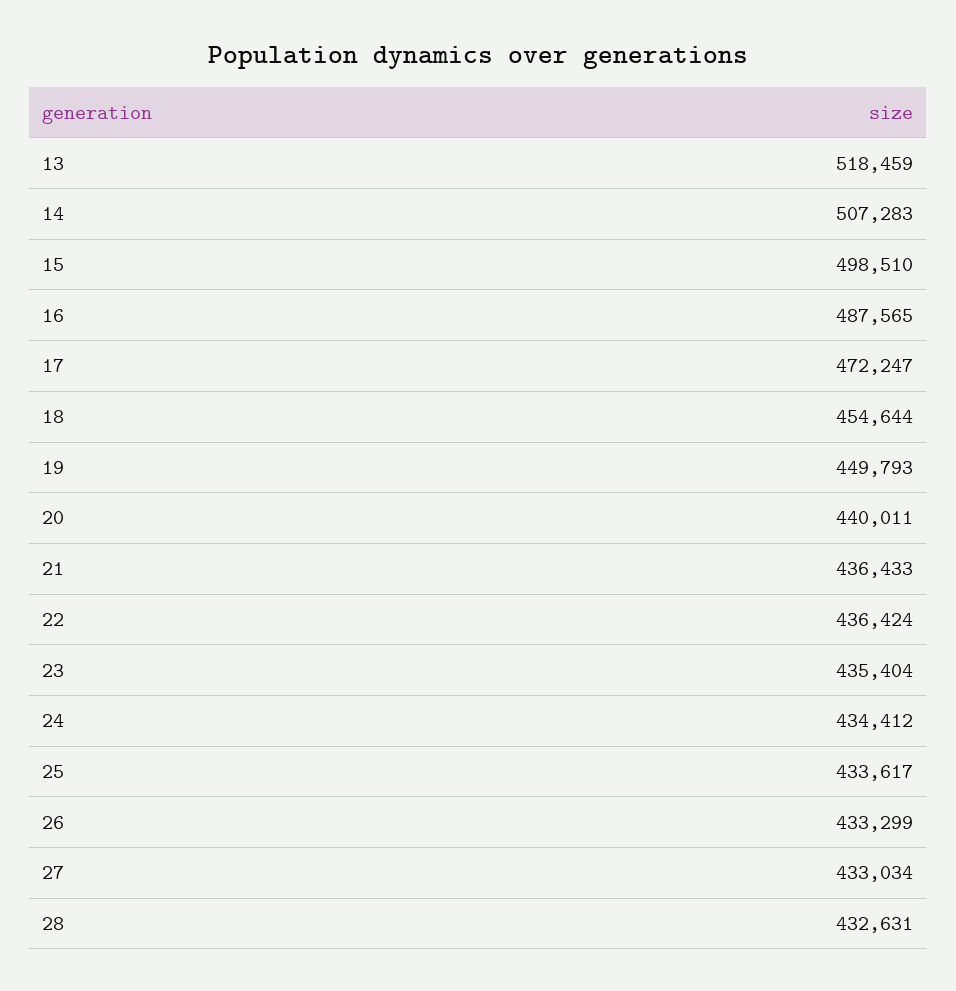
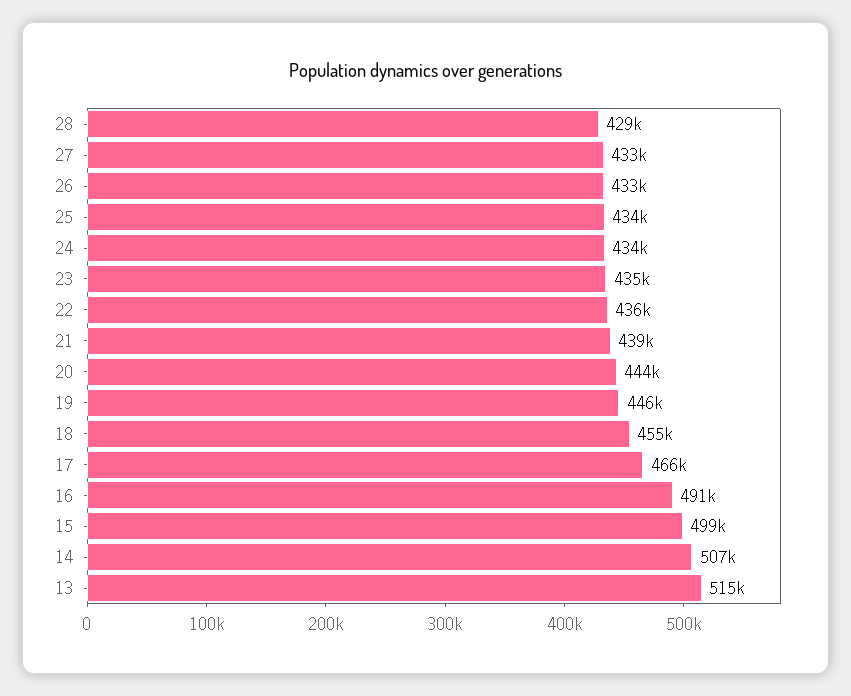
  {
-   "13": 518459,
+   "13": 515000,
    "14": 507283,
    "15": 498510,
-   "16": 487565,
+   "16": 491000,
-   "17": 472247,
+   "17": 466000,
    "18": 454644,
-   "19": 449793,
+   "19": 446000,
-   "20": 440011,
+   "20": 444000,
-   "21": 436433,
+   "21": 439000,
    "22": 436424,
    "23": 435404,
    "24": 434412,
    "25": 433617,
    "26": 433299,
    "27": 433034,
-   "28": 432631
+   "28": 429000
  }

